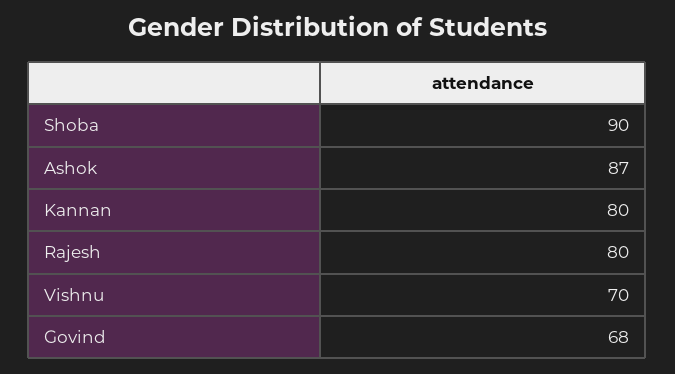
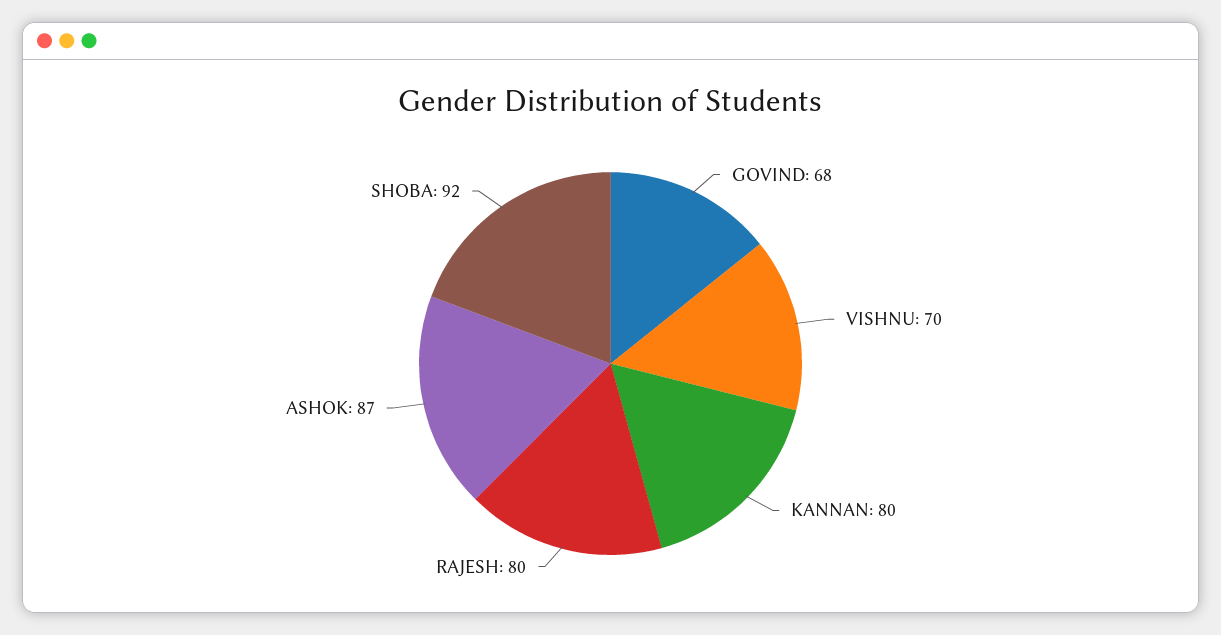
  {
-   "Shoba": 90,
+   "Shoba": 92,
    "Ashok": 87,
    "Kannan": 80,
    "Rajesh": 80,
    "Vishnu": 70,
    "Govind": 68
  }

